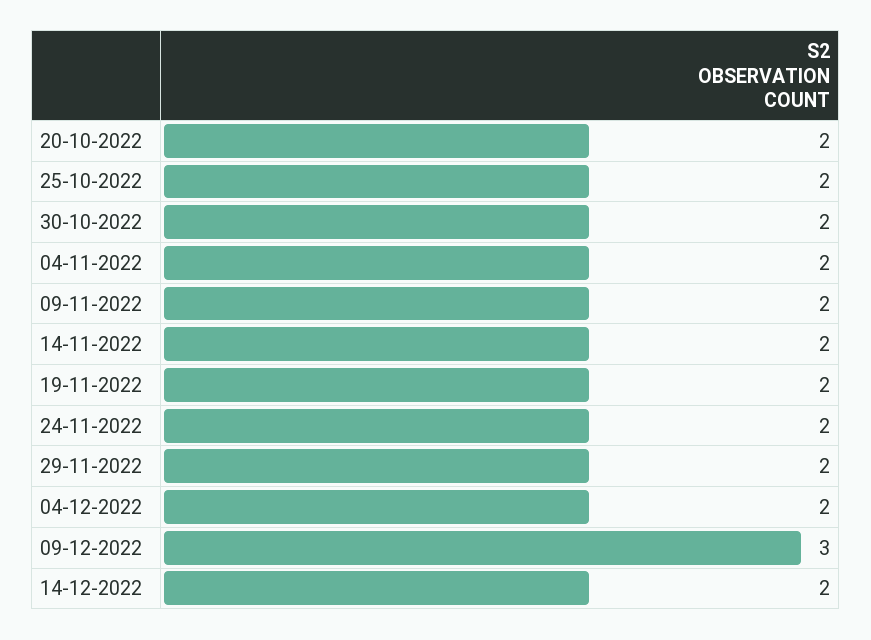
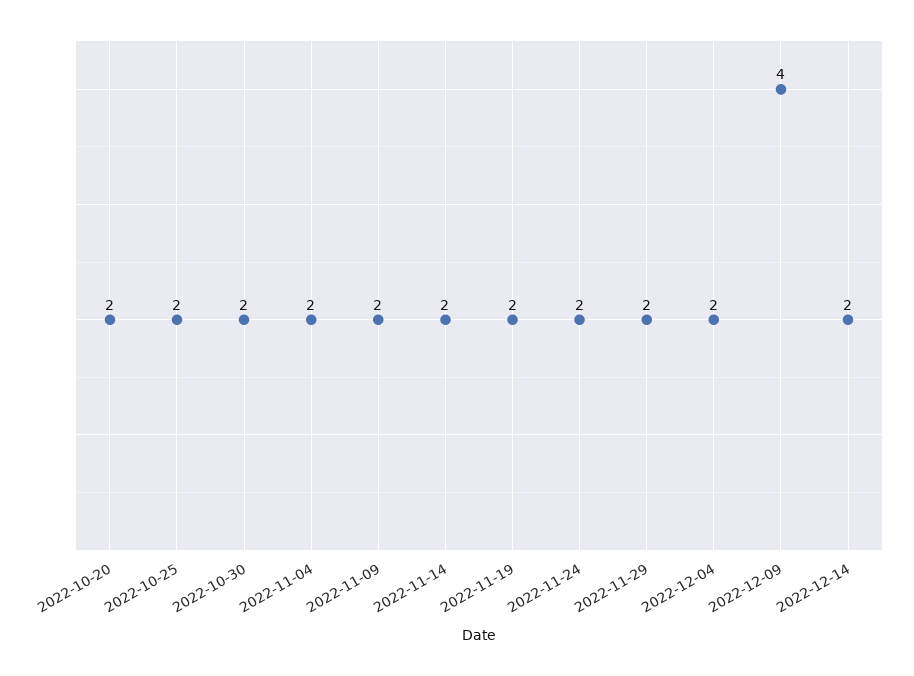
  {
    "20-10-2022": 2,
    "25-10-2022": 2,
    "30-10-2022": 2,
    "04-11-2022": 2,
    "09-11-2022": 2,
    "14-11-2022": 2,
    "19-11-2022": 2,
    "24-11-2022": 2,
    "29-11-2022": 2,
    "04-12-2022": 2,
-   "09-12-2022": 3,
+   "09-12-2022": 4,
    "14-12-2022": 2
  }

